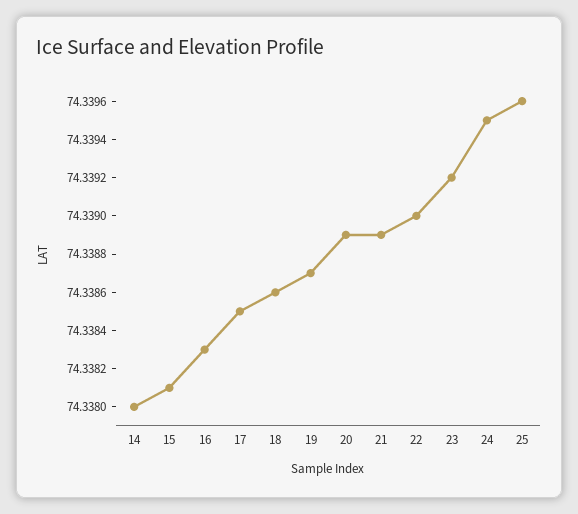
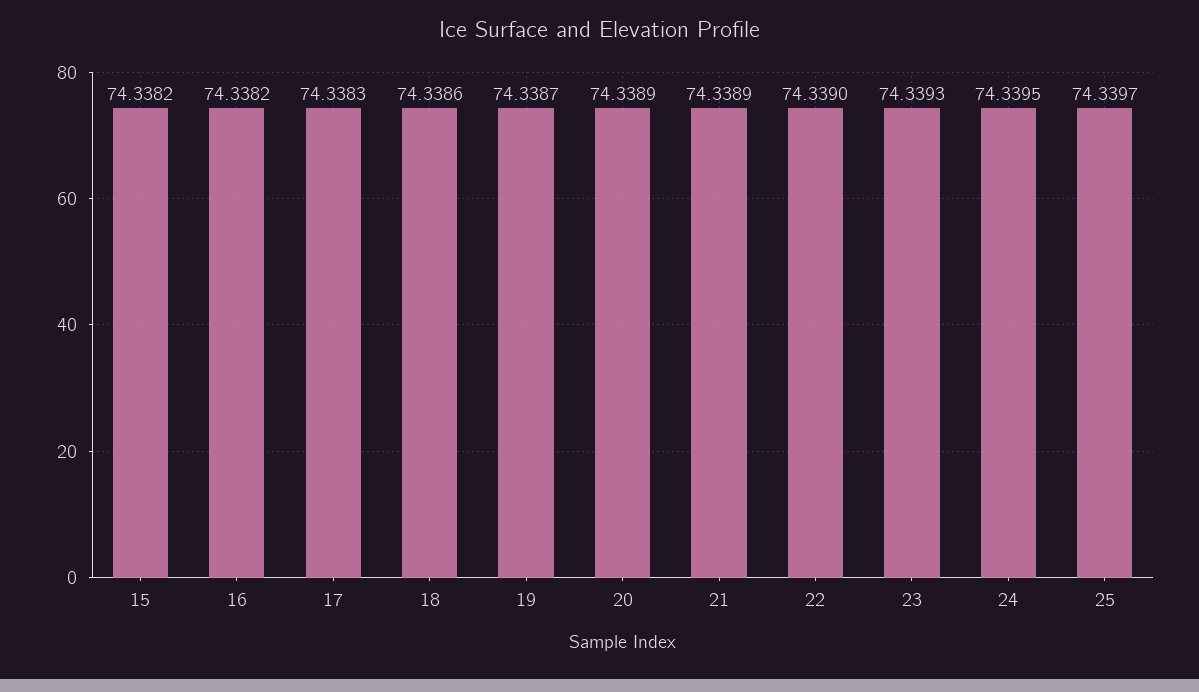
  {
-   "14": 74.338,
-   "15": 74.3381,
+   "15": 74.3382,
-   "16": 74.3383,
+   "16": 74.3382,
-   "17": 74.3385,
+   "17": 74.3383,
    "18": 74.3386,
    "19": 74.3387,
    "20": 74.3389,
    "21": 74.3389,
    "22": 74.339,
-   "23": 74.3392,
+   "23": 74.3393,
    "24": 74.3395,
-   "25": 74.3396
+   "25": 74.3397
  }

